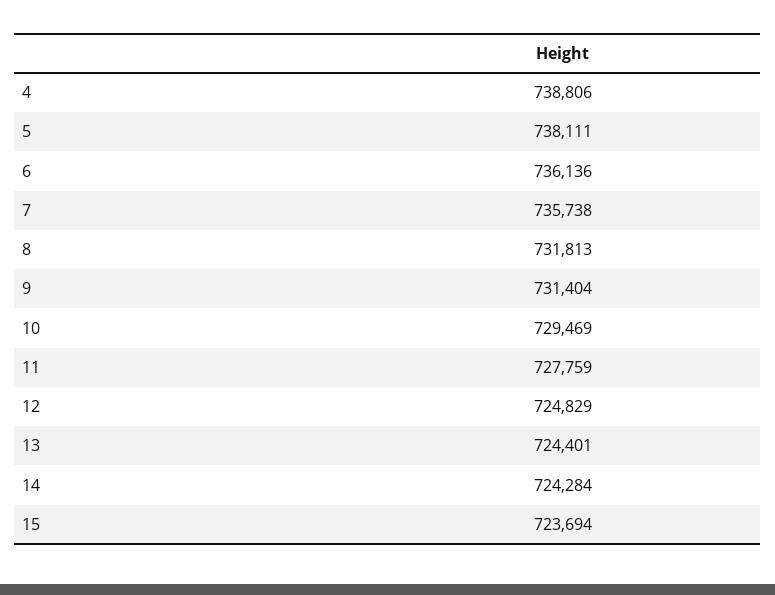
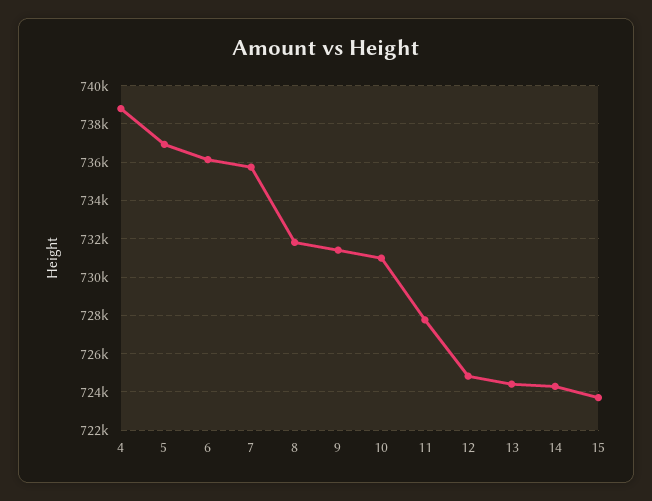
  {
    "4": 738806,
-   "5": 738111,
+   "5": 737000,
    "6": 736136,
    "7": 735738,
    "8": 731813,
    "9": 731404,
-   "10": 729469,
+   "10": 731000,
    "11": 727759,
    "12": 724829,
    "13": 724401,
    "14": 724284,
    "15": 723694
  }

